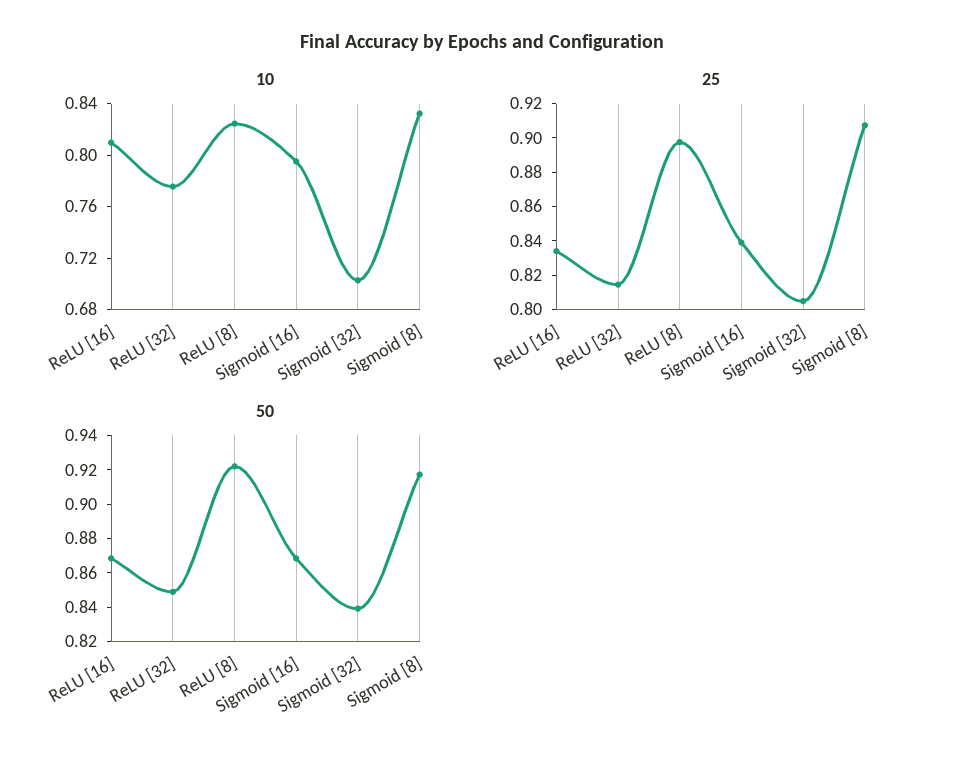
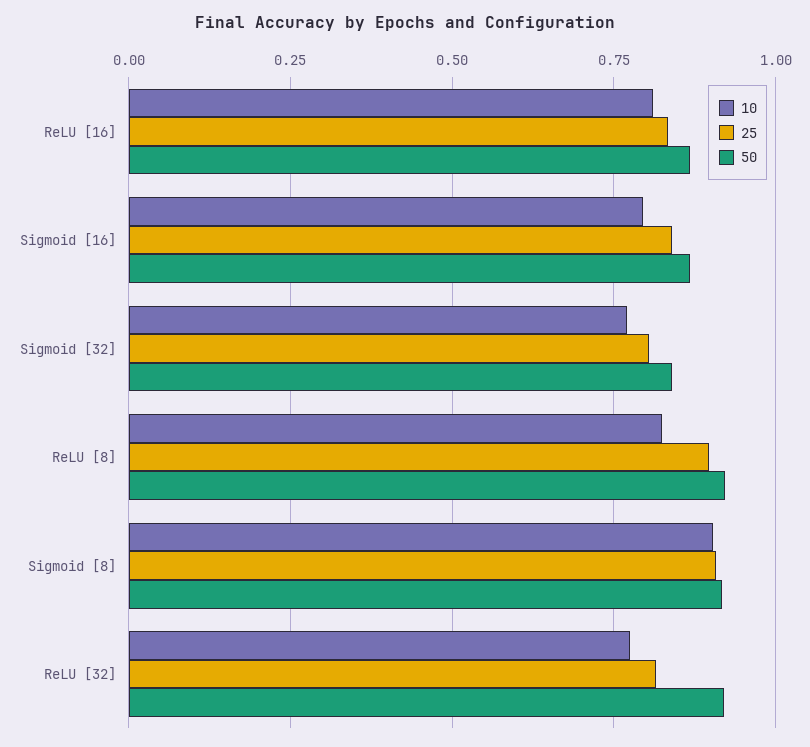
  {
    "10": {
      "ReLU [16]": 0.81,
      "ReLU [32]": 0.78,
      "ReLU [8]": 0.82,
      "Sigmoid [16]": 0.8,
-     "Sigmoid [32]": 0.7,
+     "Sigmoid [32]": 0.775,
-     "Sigmoid [8]": 0.83
+     "Sigmoid [8]": 0.9
    },
    "25": {
      "ReLU [16]": 0.835,
      "ReLU [32]": 0.815,
      "ReLU [8]": 0.9,
      "Sigmoid [16]": 0.84,
      "Sigmoid [32]": 0.805,
      "Sigmoid [8]": 0.905
    },
    "50": {
      "ReLU [16]": 0.87,
-     "ReLU [32]": 0.85,
+     "ReLU [32]": 0.925,
      "ReLU [8]": 0.92,
      "Sigmoid [16]": 0.87,
      "Sigmoid [32]": 0.84,
      "Sigmoid [8]": 0.915
    }
  }

